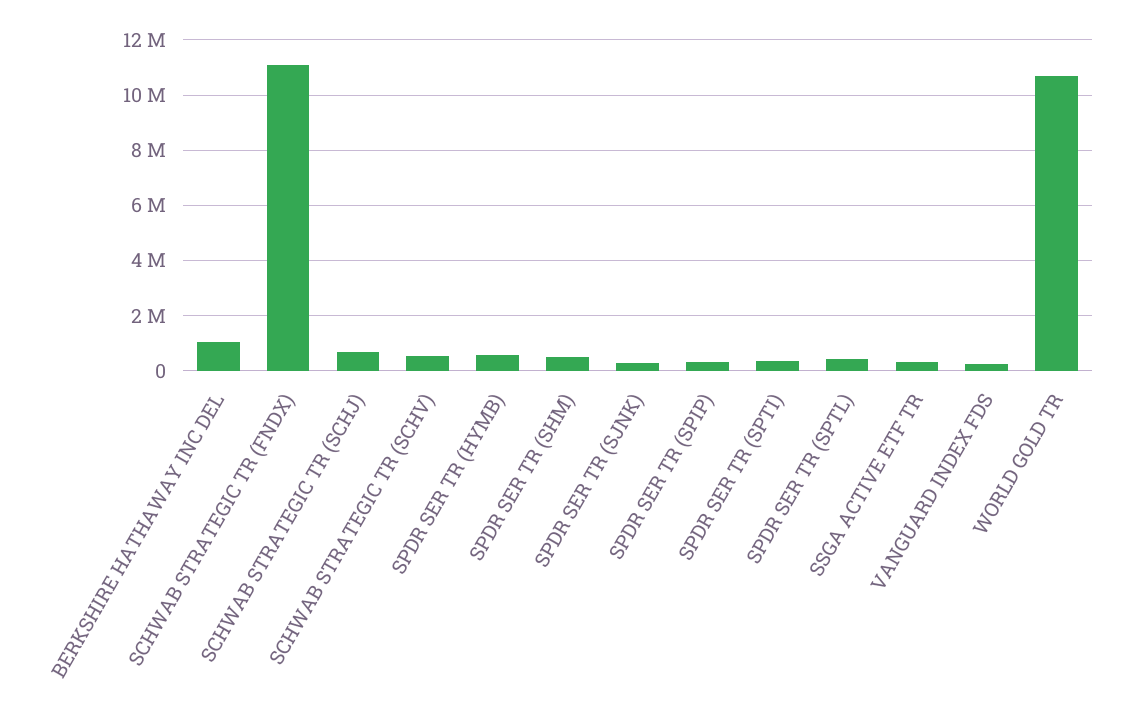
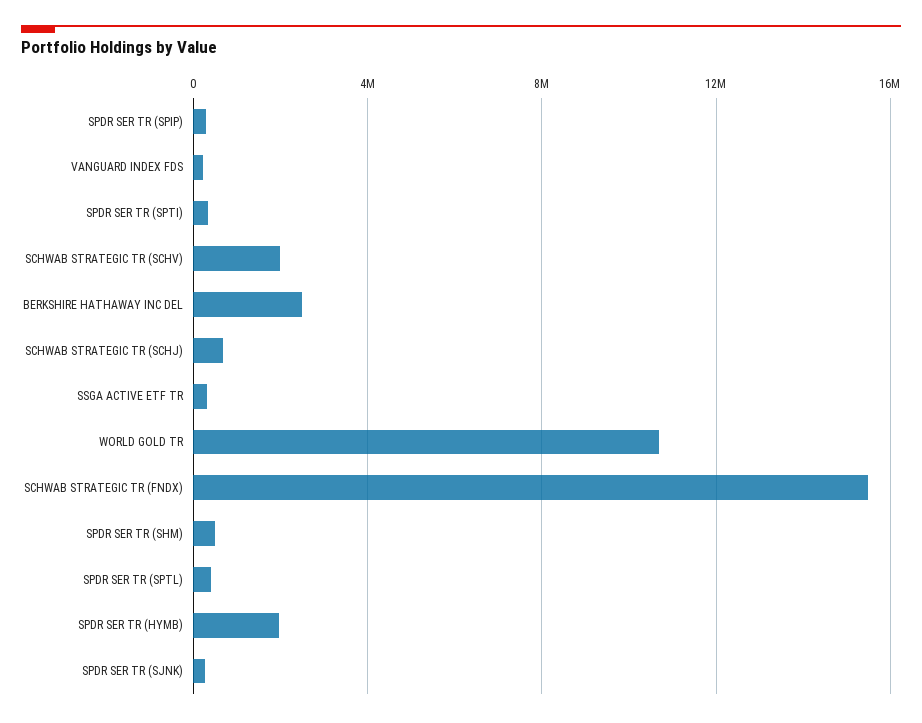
  {
-   "BERKSHIRE HATHAWAY INC DEL": 1000000,
+   "BERKSHIRE HATHAWAY INC DEL": 2500000,
-   "SCHWAB STRATEGIC TR (FNDX)": 11000000,
+   "SCHWAB STRATEGIC TR (FNDX)": 15500000,
    "SCHWAB STRATEGIC TR (SCHJ)": 750000,
-   "SCHWAB STRATEGIC TR (SCHV)": 500000,
+   "SCHWAB STRATEGIC TR (SCHV)": 2000000,
-   "SPDR SER TR (HYMB)": 500000,
+   "SPDR SER TR (HYMB)": 2000000,
    "SPDR SER TR (SHM)": 500000,
    "SPDR SER TR (SJNK)": 250000,
    "SPDR SER TR (SPIP)": 250000,
    "SPDR SER TR (SPTI)": 250000,
    "SPDR SER TR (SPTL)": 500000,
    "SSGA ACTIVE ETF TR": 250000,
    "VANGUARD INDEX FDS": 250000,
    "WORLD GOLD TR": 10750000
  }

